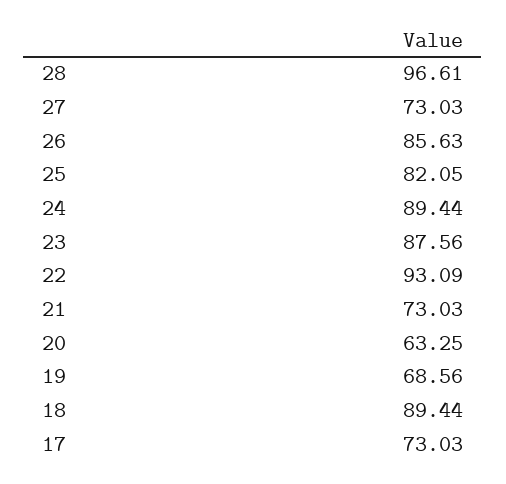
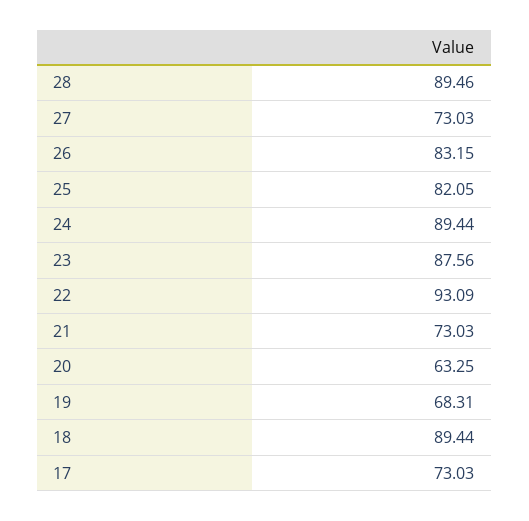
  {
-   "28": 96.61,
+   "28": 89.46,
    "27": 73.03,
-   "26": 85.63,
+   "26": 83.15,
    "25": 82.05,
    "24": 89.44,
    "23": 87.56,
    "22": 93.09,
    "21": 73.03,
    "20": 63.25,
-   "19": 68.56,
+   "19": 68.31,
    "18": 89.44,
    "17": 73.03
  }

